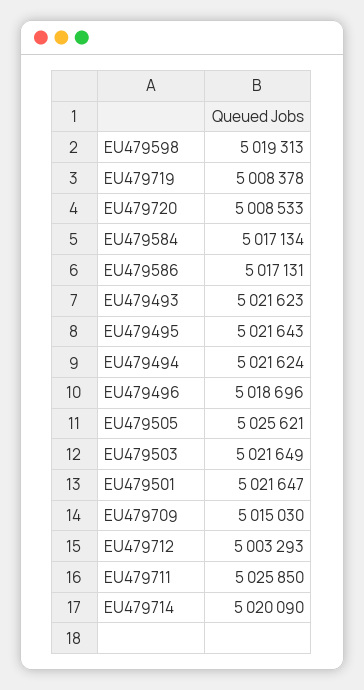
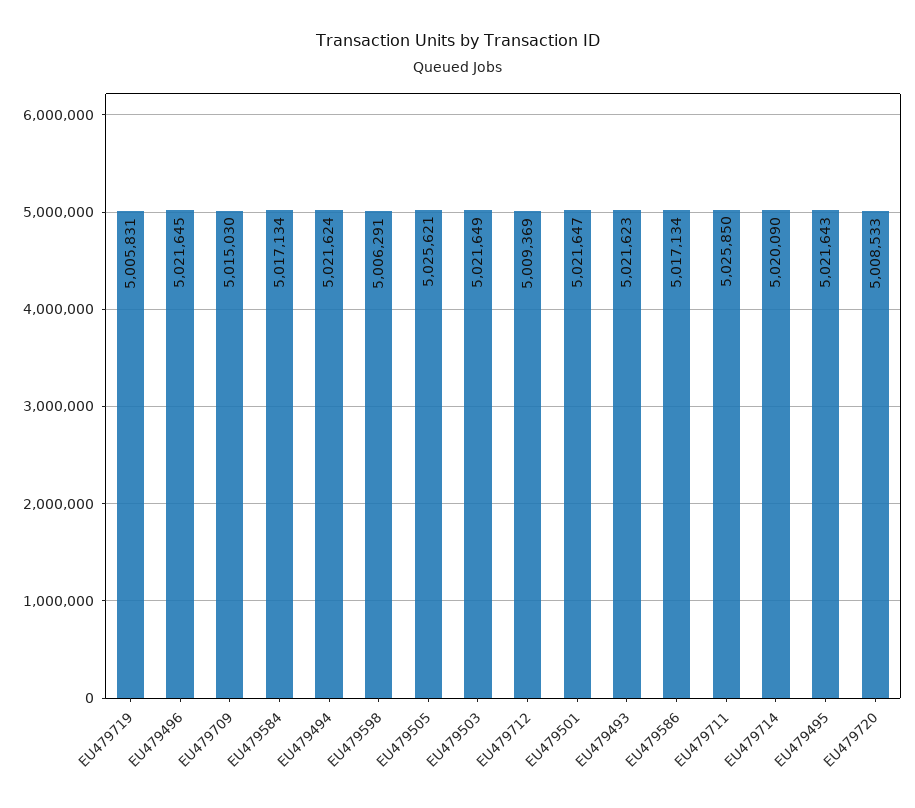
  {
-   "EU479598": 5019313,
+   "EU479598": 5006291,
-   "EU479719": 5008378,
+   "EU479719": 5005831,
    "EU479720": 5008533,
    "EU479584": 5017134,
-   "EU479586": 5017131,
+   "EU479586": 5017134,
    "EU479493": 5021623,
    "EU479495": 5021643,
    "EU479494": 5021624,
-   "EU479496": 5018696,
+   "EU479496": 5021645,
    "EU479505": 5025621,
    "EU479503": 5021649,
    "EU479501": 5021647,
    "EU479709": 5015030,
-   "EU479712": 5003293,
+   "EU479712": 5009369,
    "EU479711": 5025850,
    "EU479714": 5020090
  }

